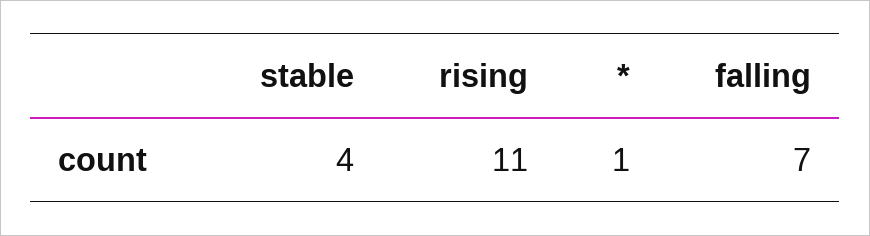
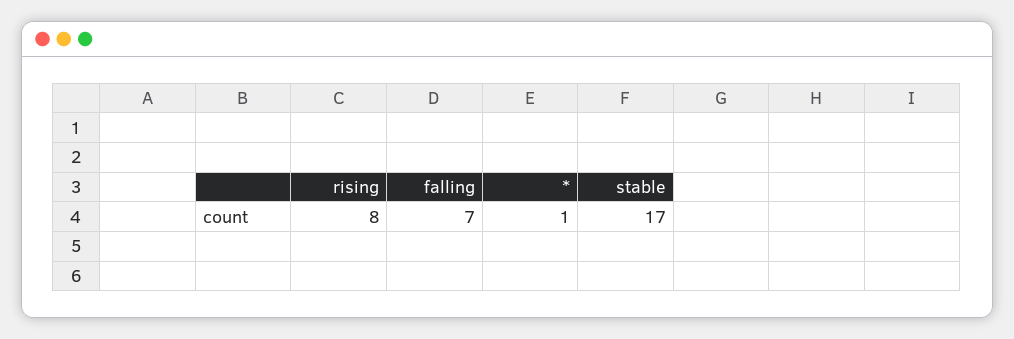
  {
-   "stable": 4,
+   "stable": 17,
-   "rising": 11,
+   "rising": 8,
    "*": 1,
    "falling": 7
  }

